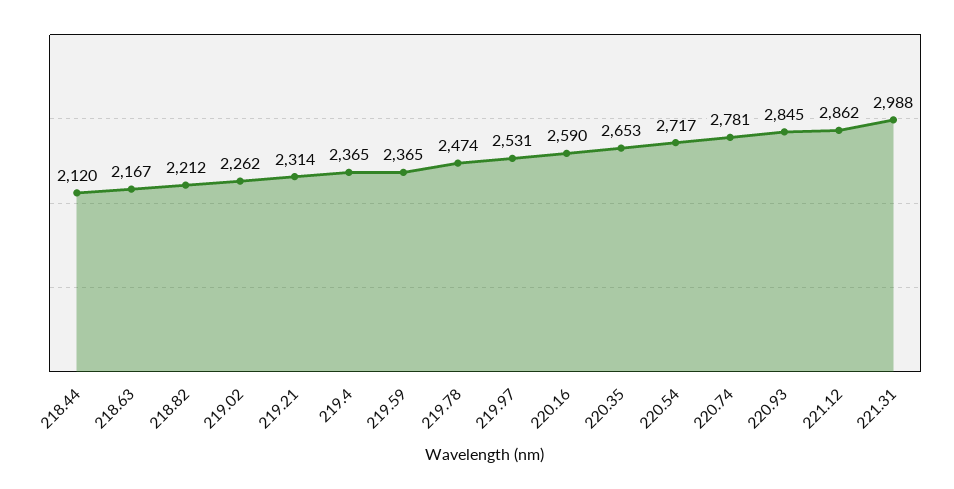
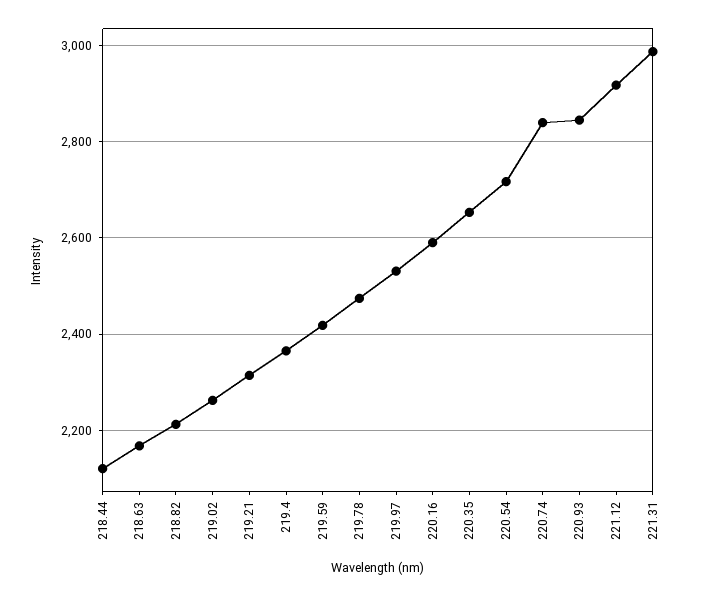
  {
    "218.44": 2120,
    "218.63": 2167,
    "218.82": 2212,
    "219.02": 2262,
    "219.21": 2314,
    "219.4": 2365,
-   "219.59": 2365,
+   "219.59": 2420,
    "219.78": 2474,
    "219.97": 2531,
    "220.16": 2590,
    "220.35": 2653,
    "220.54": 2717,
-   "220.74": 2781,
+   "220.74": 2840,
    "220.93": 2845,
-   "221.12": 2862,
+   "221.12": 2920,
    "221.31": 2988
  }

